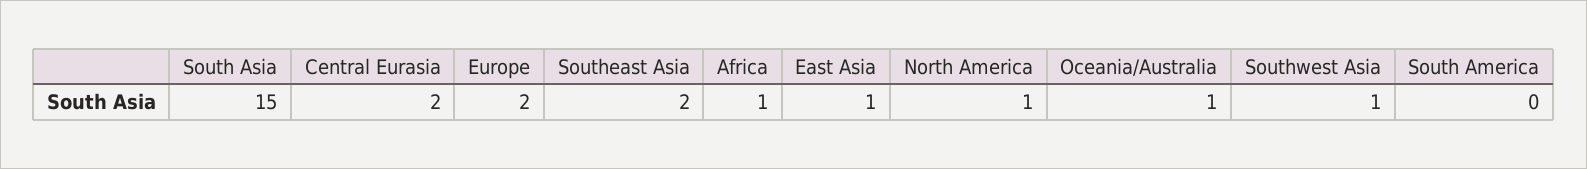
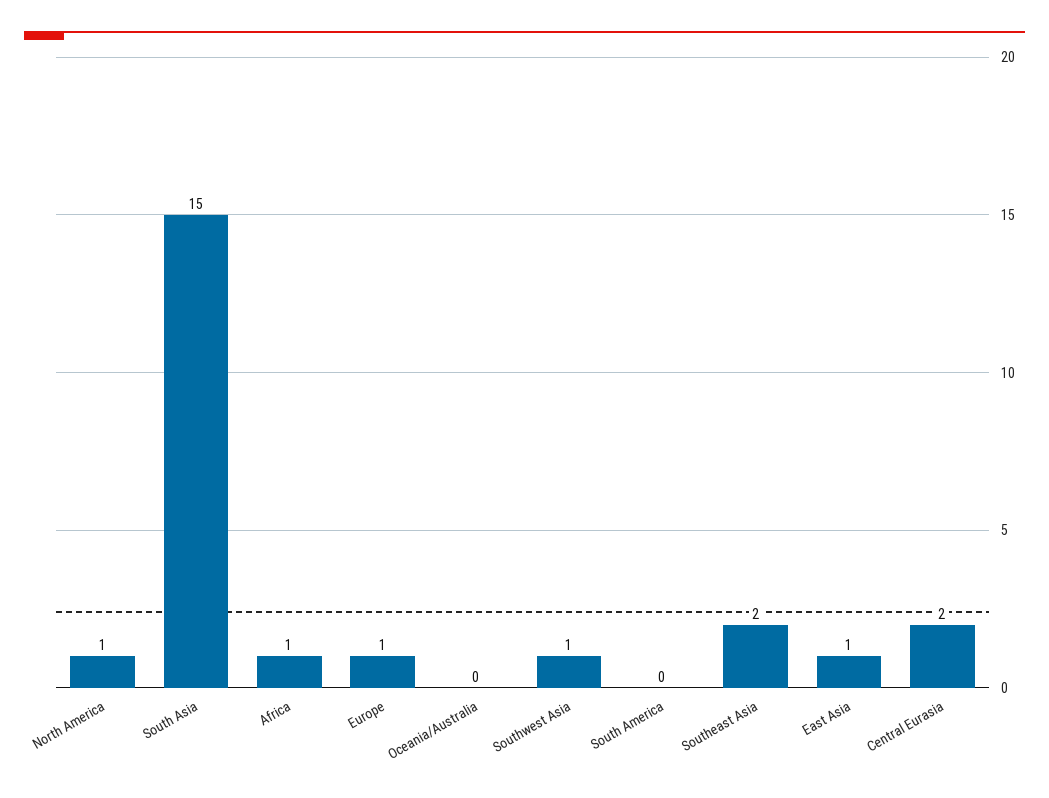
  {
    "South Asia": 15,
    "Central Eurasia": 2,
-   "Europe": 2,
+   "Europe": 1,
    "Southeast Asia": 2,
    "Africa": 1,
    "East Asia": 1,
    "North America": 1,
-   "Oceania/Australia": 1,
+   "Oceania/Australia": 0,
    "Southwest Asia": 1,
    "South America": 0
  }

